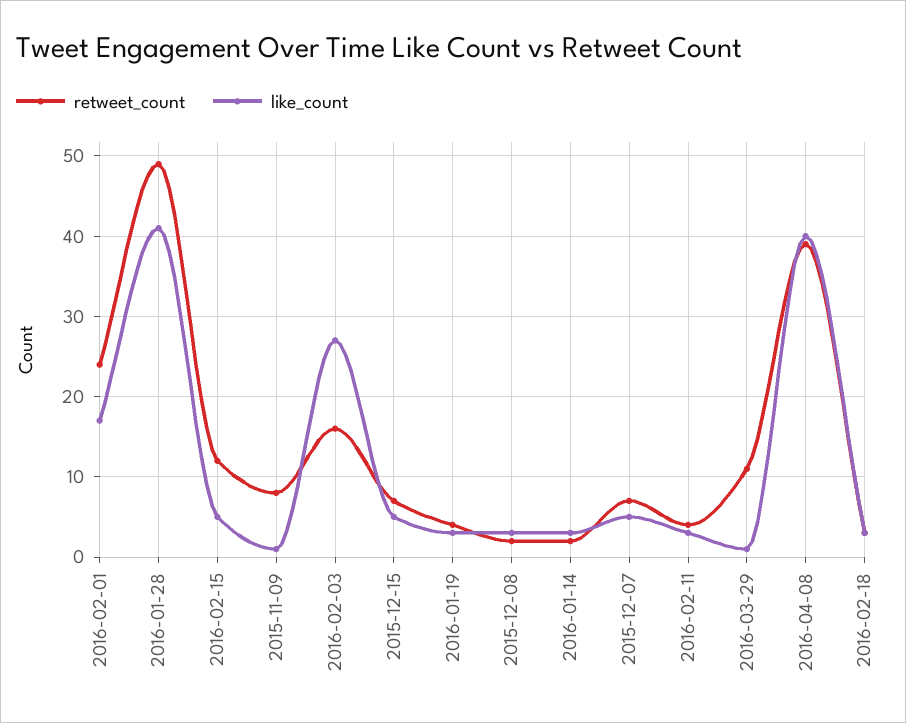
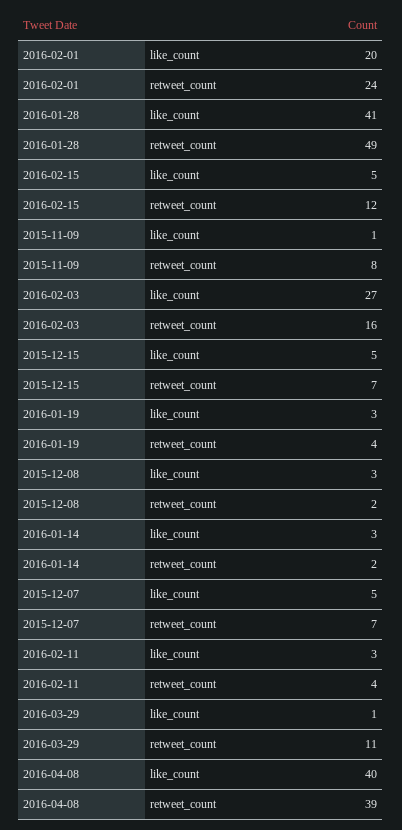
  {
    "retweet_count": {
      "2016-02-01": 24,
      "2016-01-28": 49,
      "2016-02-15": 12,
      "2015-11-09": 8,
      "2016-02-03": 16,
      "2015-12-15": 7,
      "2016-01-19": 4,
      "2015-12-08": 2,
      "2016-01-14": 2,
      "2015-12-07": 7,
      "2016-02-11": 4,
      "2016-03-29": 11,
-     "2016-04-08": 39,
+     "2016-04-08": 39
-     "2016-02-18": 3
    },
    "like_count": {
-     "2016-02-01": 17,
+     "2016-02-01": 20,
      "2016-01-28": 41,
      "2016-02-15": 5,
      "2015-11-09": 1,
      "2016-02-03": 27,
      "2015-12-15": 5,
      "2016-01-19": 3,
      "2015-12-08": 3,
      "2016-01-14": 3,
      "2015-12-07": 5,
      "2016-02-11": 3,
      "2016-03-29": 1,
-     "2016-04-08": 40,
+     "2016-04-08": 40
-     "2016-02-18": 3
    }
  }

